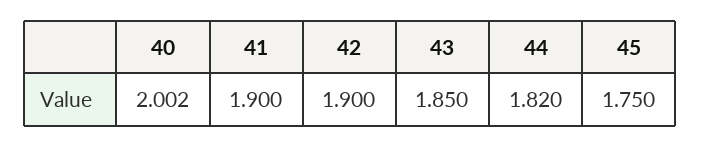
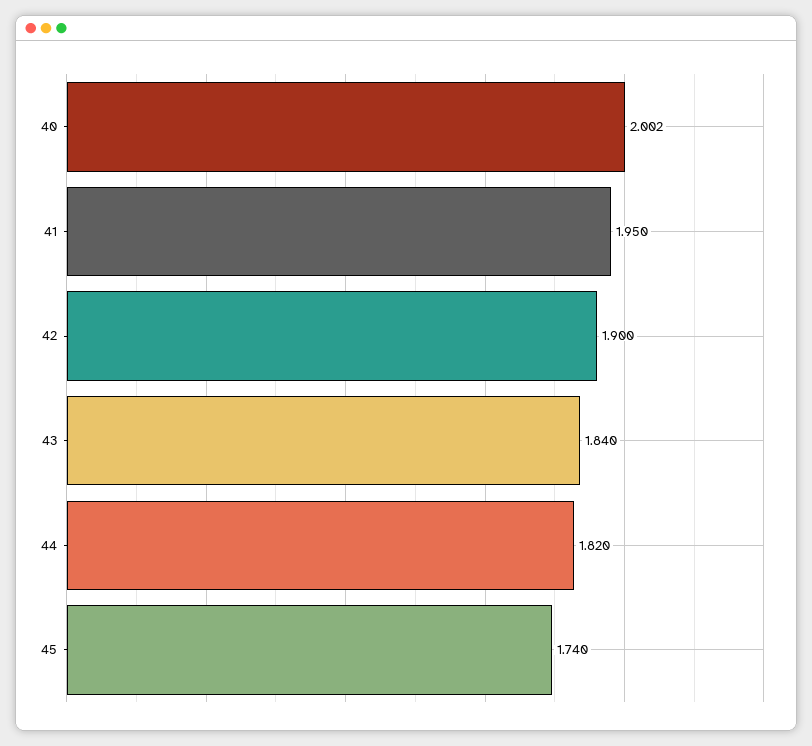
  {
    "40": 2.002,
-   "41": 1.9,
+   "41": 1.95,
    "42": 1.9,
-   "43": 1.85,
+   "43": 1.84,
    "44": 1.82,
-   "45": 1.75
+   "45": 1.74
  }

